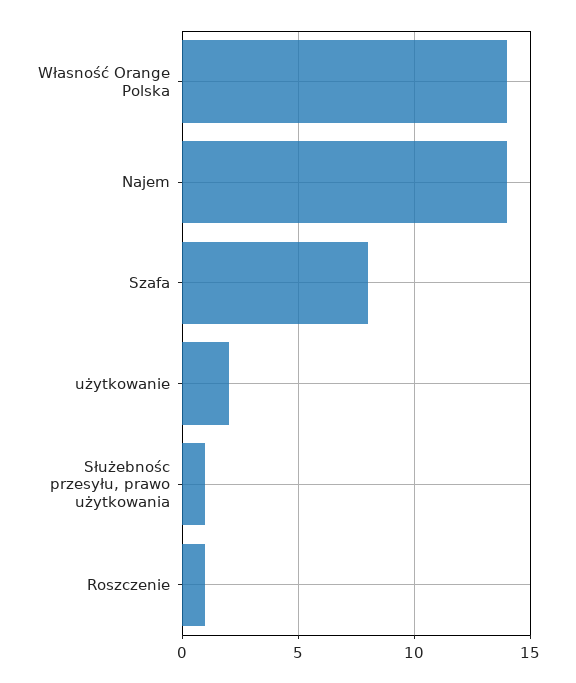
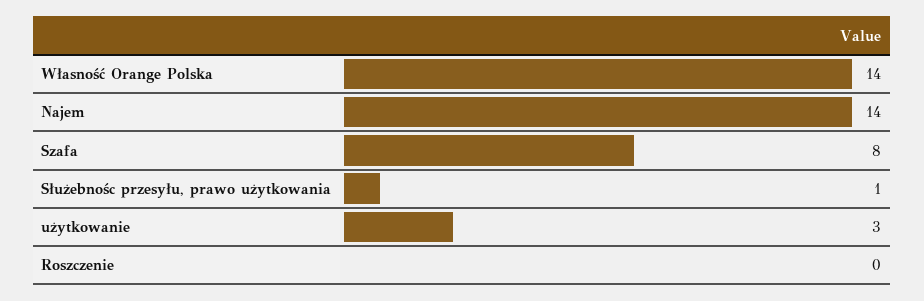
  {
    "Własność Orange Polska": 14,
    "Najem": 14,
    "Szafa": 8,
-   "użytkowanie": 2,
+   "użytkowanie": 3,
    "Służebnośc przesyłu, prawo użytkowania": 1,
-   "Roszczenie": 1
+   "Roszczenie": 0
  }

